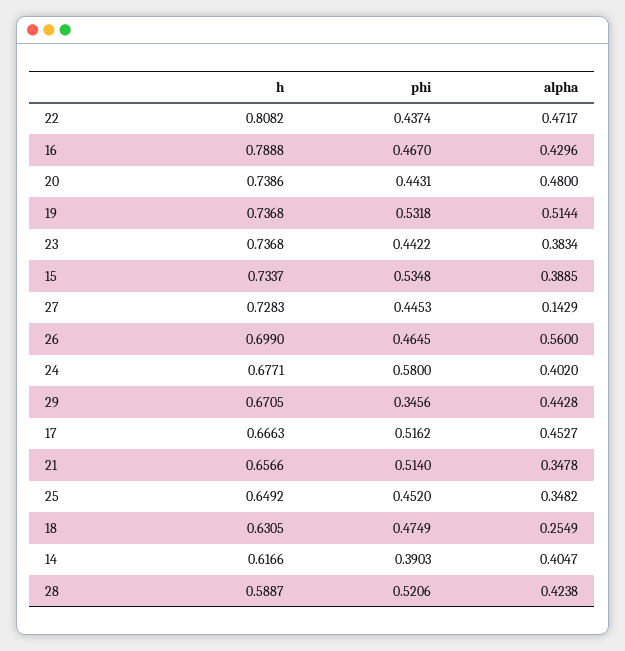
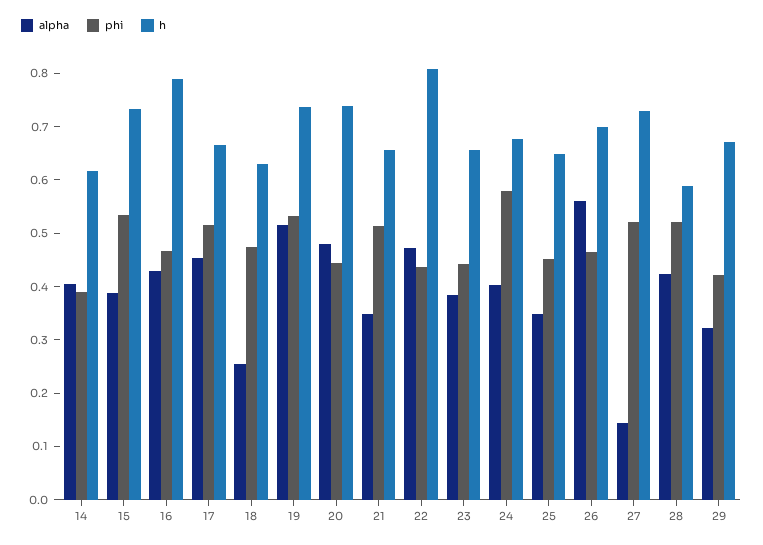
  {
    "h": {
      "22": 0.8082,
      "16": 0.7888,
      "20": 0.7386,
      "19": 0.7368,
-     "23": 0.7368,
+     "23": 0.66,
      "15": 0.7337,
      "27": 0.7283,
      "26": 0.699,
      "24": 0.6771,
      "29": 0.6705,
      "17": 0.6663,
      "21": 0.6566,
      "25": 0.6492,
      "18": 0.6305,
      "14": 0.6166,
      "28": 0.5887
    },
    "phi": {
      "22": 0.4374,
      "16": 0.467,
      "20": 0.4431,
      "19": 0.5318,
      "23": 0.4422,
      "15": 0.5348,
-     "27": 0.4453,
+     "27": 0.52,
      "26": 0.4645,
      "24": 0.58,
-     "29": 0.3456,
+     "29": 0.42,
      "17": 0.5162,
      "21": 0.514,
      "25": 0.452,
      "18": 0.4749,
      "14": 0.3903,
      "28": 0.5206
    },
    "alpha": {
      "22": 0.4717,
      "16": 0.4296,
      "20": 0.48,
      "19": 0.5144,
      "23": 0.3834,
      "15": 0.3885,
      "27": 0.1429,
      "26": 0.56,
      "24": 0.402,
-     "29": 0.4428,
+     "29": 0.32,
      "17": 0.4527,
      "21": 0.3478,
      "25": 0.3482,
      "18": 0.2549,
      "14": 0.4047,
      "28": 0.4238
    }
  }

